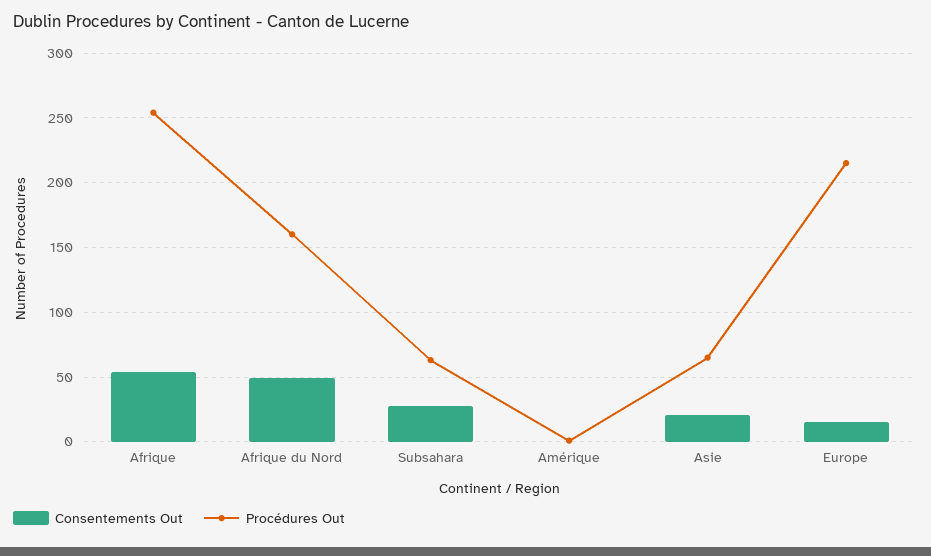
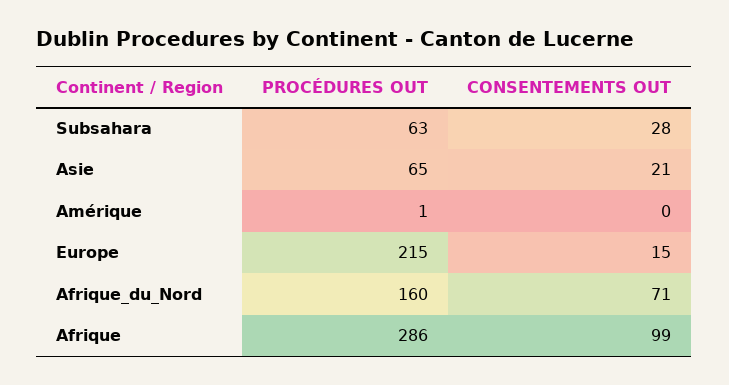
  {
    "Consentements Out": {
-     "Afrique": 55,
+     "Afrique": 99,
-     "Afrique du Nord": 50,
+     "Afrique du Nord": 71,
      "Subsahara": 28,
      "Amérique": 0,
      "Asie": 21,
      "Europe": 15
    },
    "Procédures Out": {
-     "Afrique": 255,
+     "Afrique": 286,
      "Afrique du Nord": 160,
      "Subsahara": 63,
      "Amérique": 1,
      "Asie": 65,
      "Europe": 215
    }
  }

